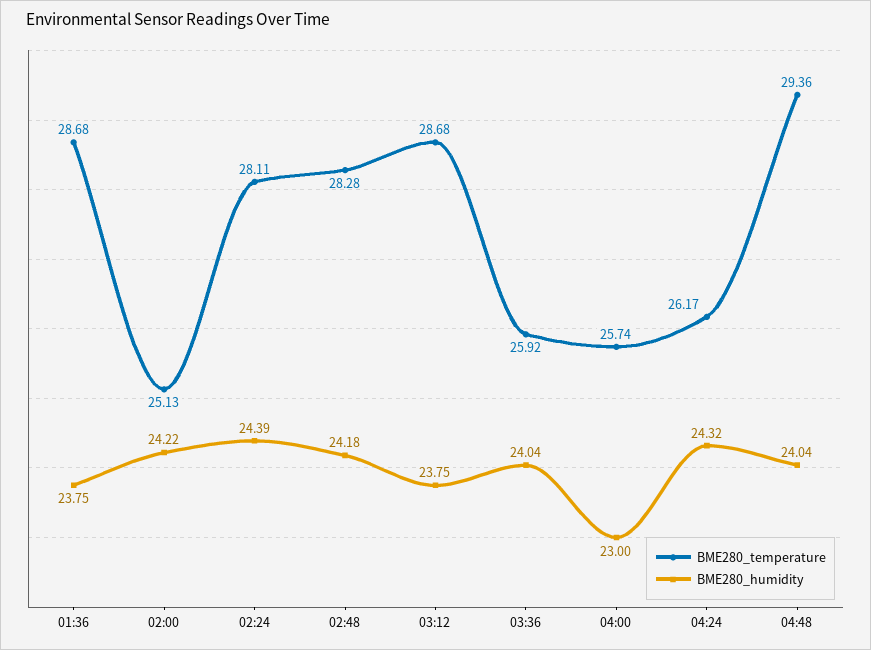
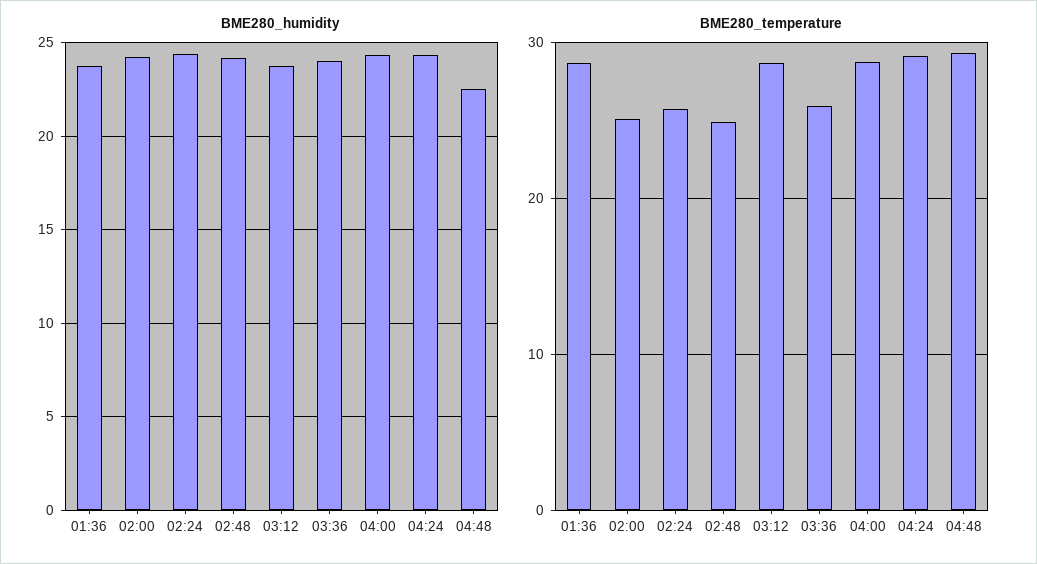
  {
    "BME280_temperature": {
      "01:36": 28.68,
      "02:00": 25.13,
-     "02:24": 28.11,
+     "02:24": 26,
-     "02:48": 28.28,
+     "02:48": 25,
      "03:12": 28.68,
      "03:36": 25.92,
-     "04:00": 25.74,
+     "04:00": 29,
-     "04:24": 26.17,
+     "04:24": 29,
      "04:48": 29.36
    },
    "BME280_humidity": {
      "01:36": 23.75,
      "02:00": 24.22,
      "02:24": 24.39,
      "02:48": 24.18,
      "03:12": 23.75,
      "03:36": 24.04,
-     "04:00": 23,
+     "04:00": 24.5,
      "04:24": 24.32,
-     "04:48": 24.04
+     "04:48": 22.5
    }
  }

